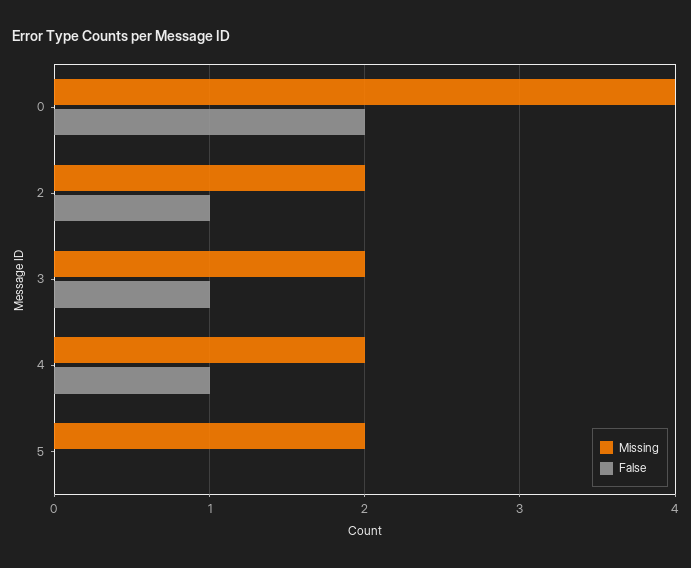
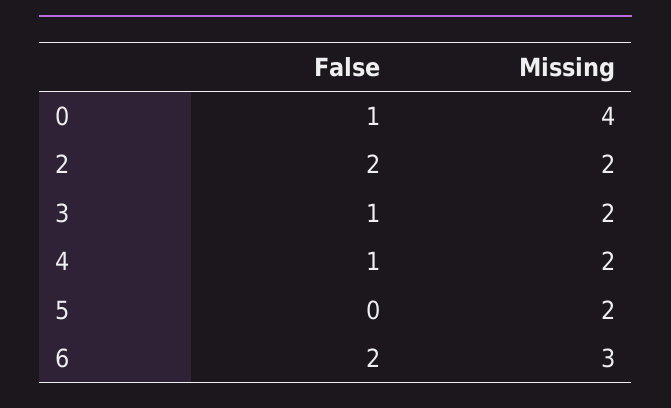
  {
    "Missing": {
      "0": 4,
      "2": 2,
      "3": 2,
      "4": 2,
-     "5": 2
+     "5": 2,
+     "6": 3
    },
    "False": {
-     "0": 2,
+     "0": 1,
-     "2": 1,
+     "2": 2,
      "3": 1,
      "4": 1,
-     "5": 0
+     "5": 0,
+     "6": 2
    }
  }

